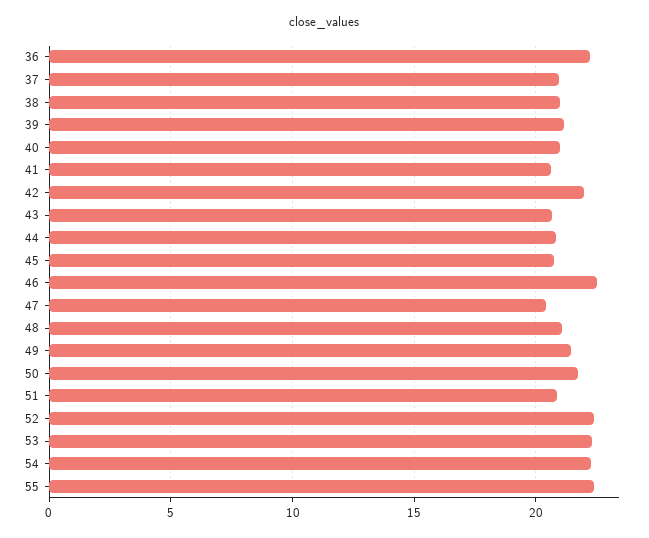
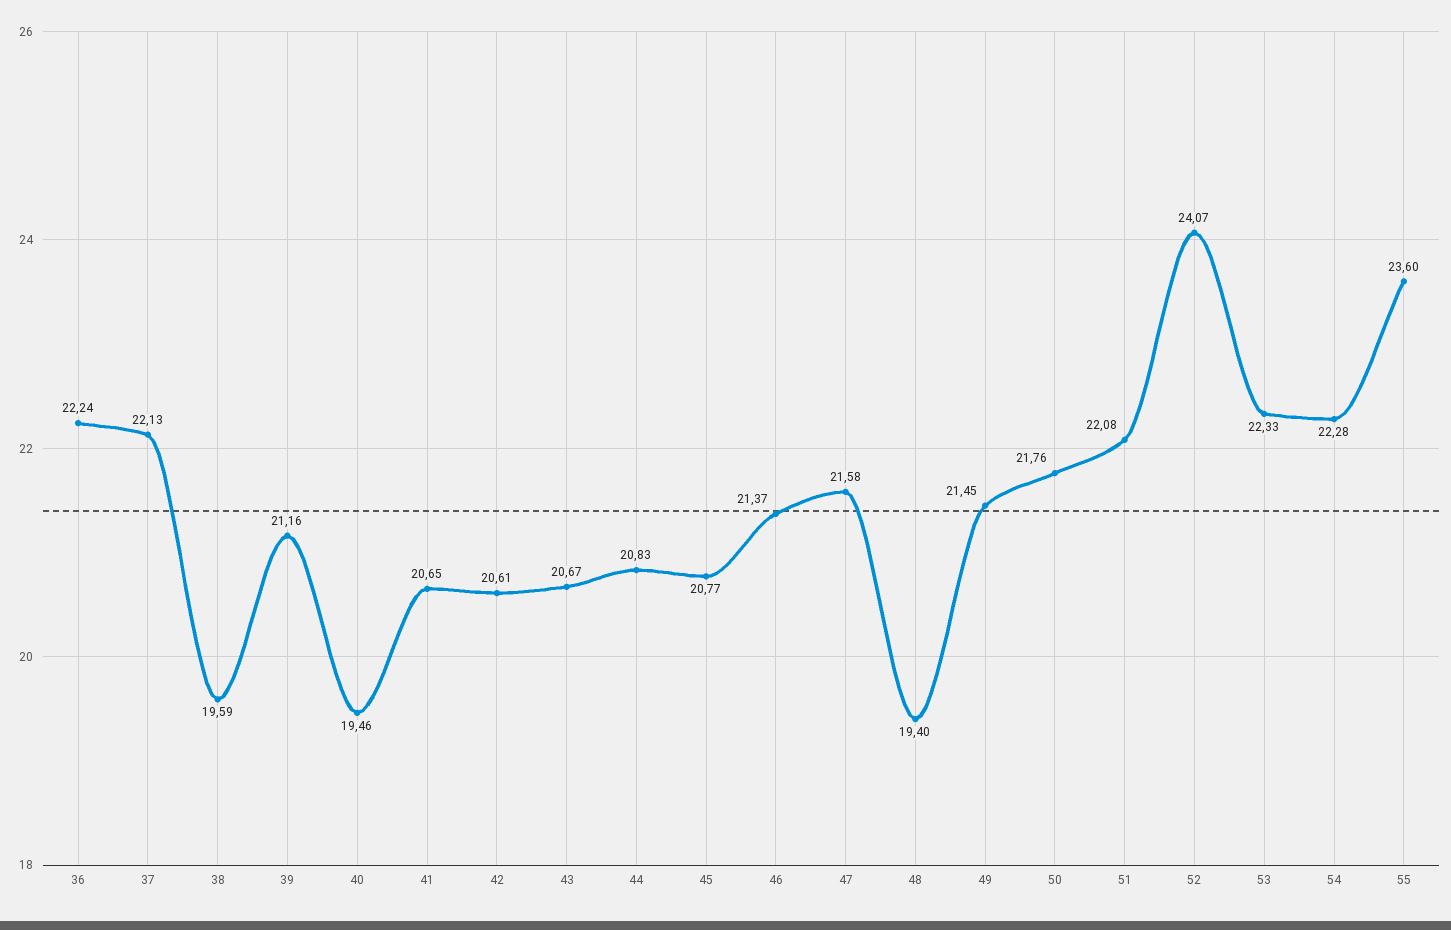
  {
    "36": 22.24,
-   "37": 21,
+   "37": 22.13,
-   "38": 21,
+   "38": 19.59,
    "39": 21.16,
-   "40": 21,
+   "40": 19.46,
    "41": 20.65,
-   "42": 22,
+   "42": 20.61,
    "43": 20.67,
    "44": 20.83,
    "45": 20.77,
-   "46": 22.5,
+   "46": 21.37,
-   "47": 20.5,
+   "47": 21.58,
-   "48": 21,
+   "48": 19.4,
    "49": 21.45,
    "50": 21.76,
-   "51": 21,
+   "51": 22.08,
-   "52": 22.5,
+   "52": 24.07,
    "53": 22.33,
    "54": 22.28,
-   "55": 22.5
+   "55": 23.6
  }

